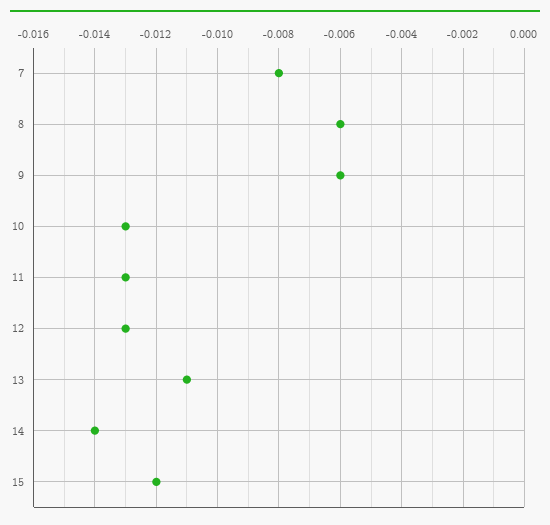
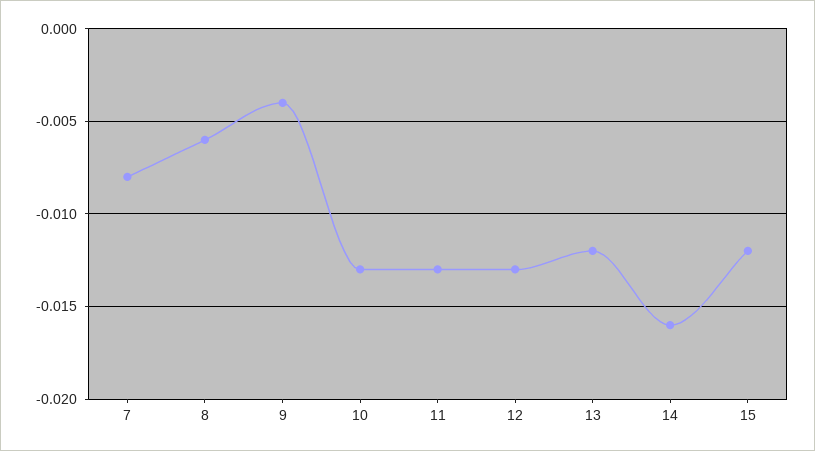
  {
    "7": -0.008,
    "8": -0.006,
-   "9": -0.006,
+   "9": -0.004,
    "10": -0.013,
    "11": -0.013,
    "12": -0.013,
-   "13": -0.011,
+   "13": -0.012,
-   "14": -0.014,
+   "14": -0.016,
    "15": -0.012
  }

